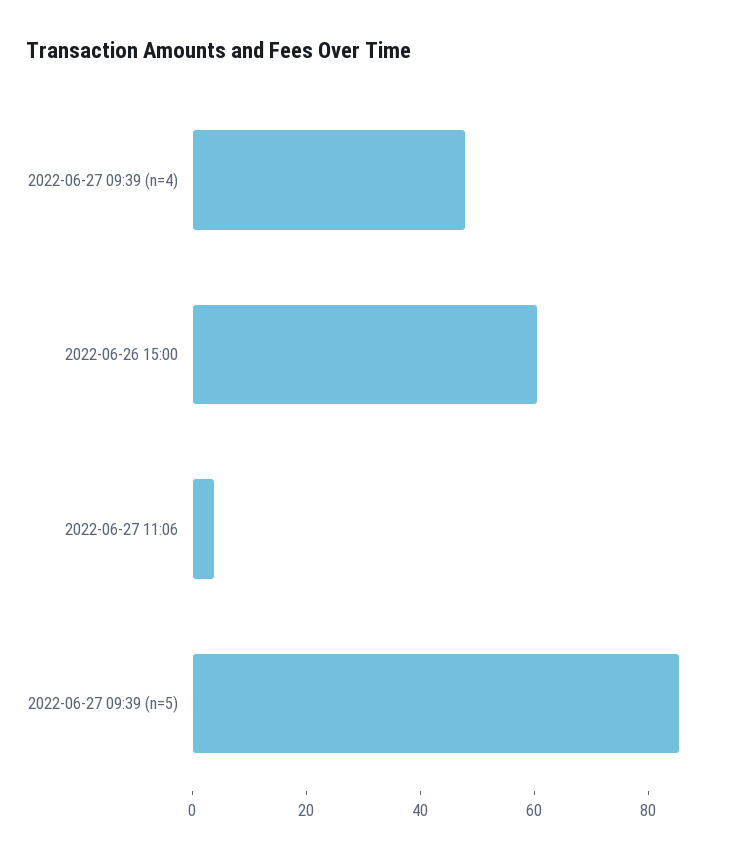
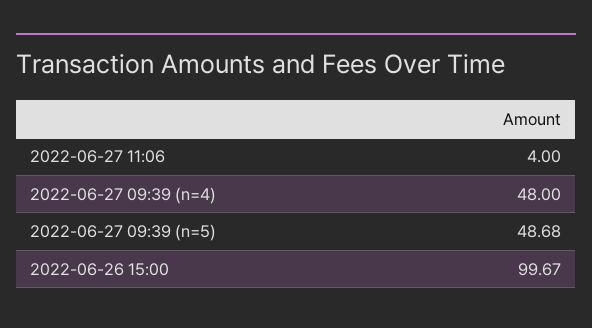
  {
    "2022-06-27 09:39 (n=4)": 48,
-   "2022-06-26 15:00": 60,
+   "2022-06-26 15:00": 99.67,
    "2022-06-27 11:06": 4,
-   "2022-06-27 09:39 (n=5)": 85
+   "2022-06-27 09:39 (n=5)": 48.68
  }

